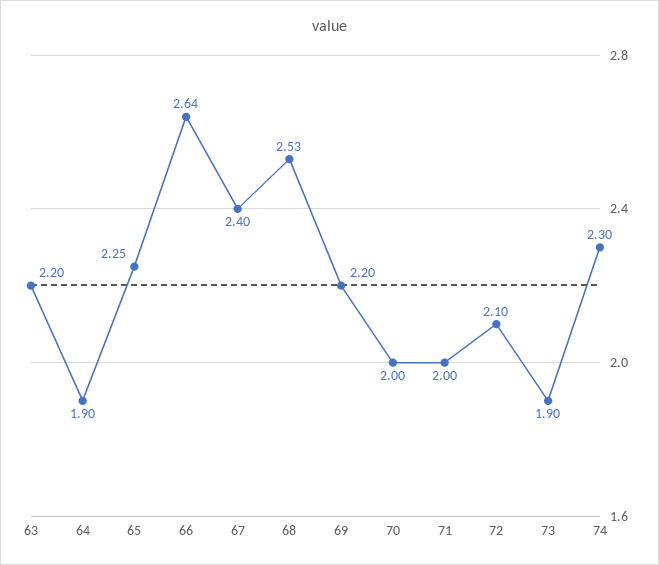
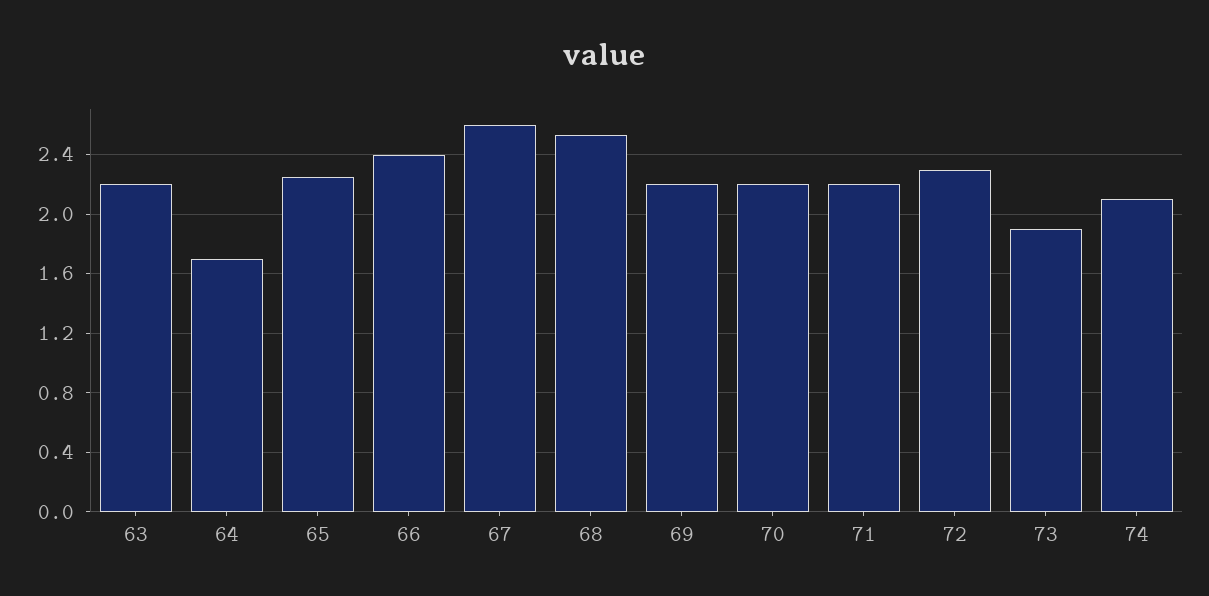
  {
    "63": 2.2,
-   "64": 1.9,
+   "64": 1.7,
    "65": 2.25,
-   "66": 2.64,
+   "66": 2.4,
-   "67": 2.4,
+   "67": 2.6,
    "68": 2.53,
    "69": 2.2,
-   "70": 2,
+   "70": 2.2,
-   "71": 2,
+   "71": 2.2,
-   "72": 2.1,
+   "72": 2.3,
    "73": 1.9,
-   "74": 2.3
+   "74": 2.1
  }

